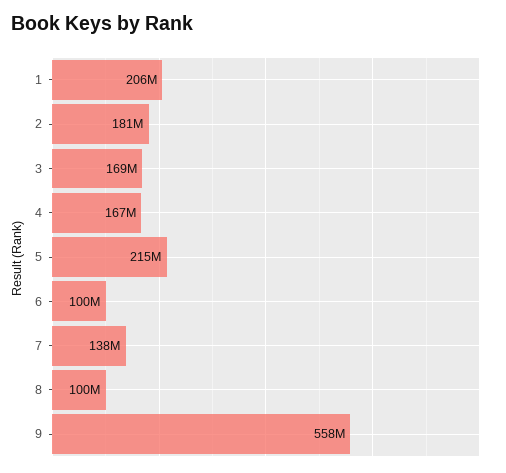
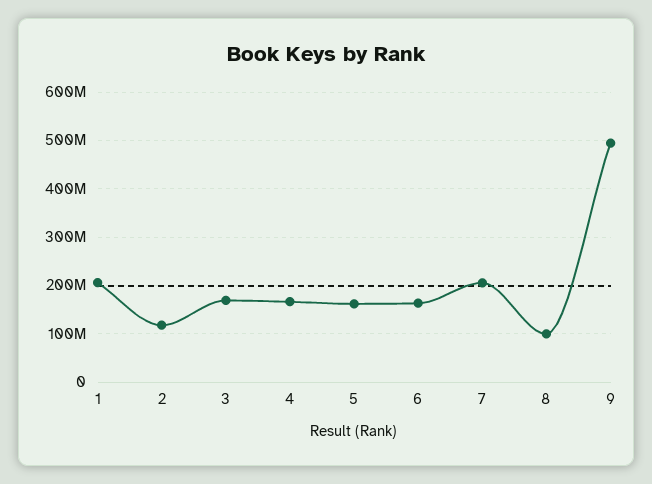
  {
    "1": 206000000,
-   "2": 181000000,
+   "2": 120000000,
    "3": 169000000,
    "4": 167000000,
-   "5": 215000000,
+   "5": 160000000,
-   "6": 100000000,
+   "6": 160000000,
-   "7": 138000000,
+   "7": 200000000,
    "8": 100000000,
-   "9": 558000000
+   "9": 500000000
  }

